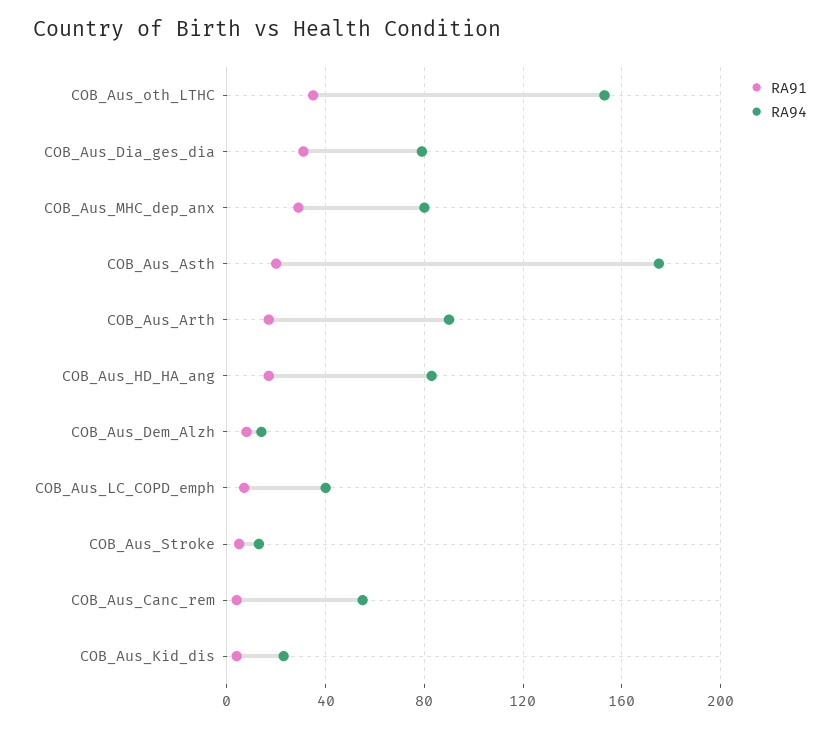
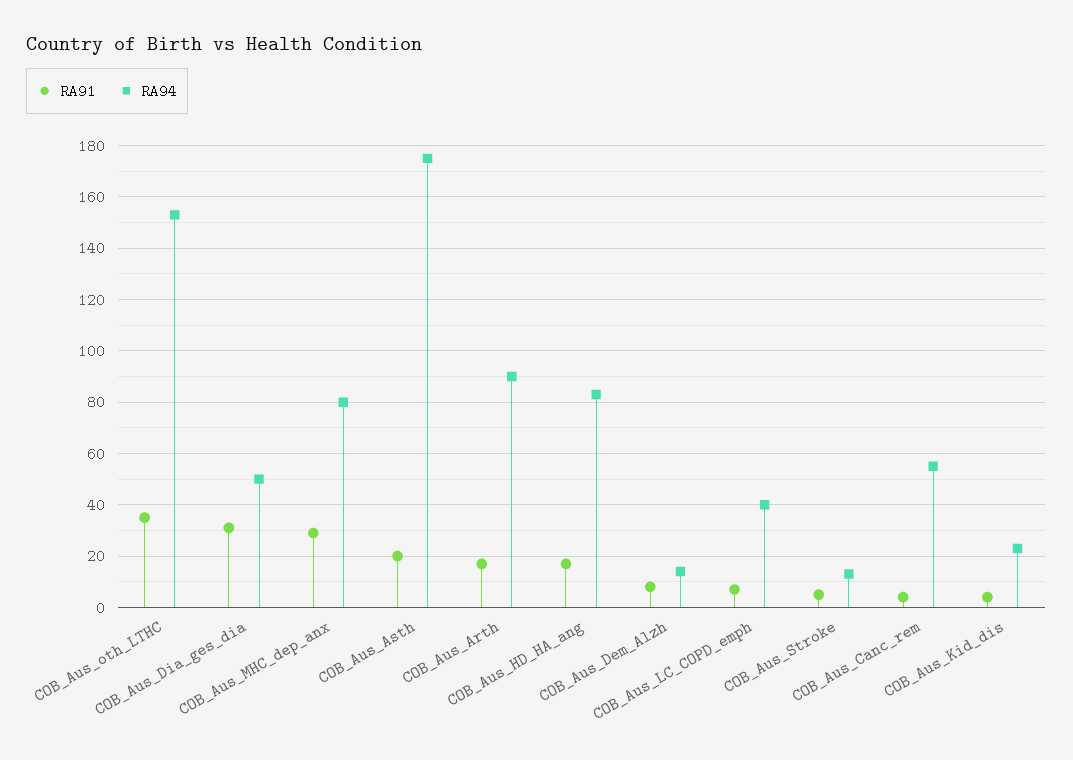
  {
    "RA91": {
      "COB_Aus_oth_LTHC": 35,
      "COB_Aus_Dia_ges_dia": 30,
      "COB_Aus_MHC_dep_anx": 30,
      "COB_Aus_Asth": 20,
      "COB_Aus_Arth": 15,
      "COB_Aus_HD_HA_ang": 15,
      "COB_Aus_Dem_Alzh": 10,
      "COB_Aus_LC_COPD_emph": 5,
      "COB_Aus_Stroke": 5,
      "COB_Aus_Canc_rem": 5,
      "COB_Aus_Kid_dis": 5
    },
    "RA94": {
      "COB_Aus_oth_LTHC": 155,
-     "COB_Aus_Dia_ges_dia": 80,
+     "COB_Aus_Dia_ges_dia": 50,
      "COB_Aus_MHC_dep_anx": 80,
      "COB_Aus_Asth": 175,
      "COB_Aus_Arth": 90,
      "COB_Aus_HD_HA_ang": 85,
      "COB_Aus_Dem_Alzh": 15,
      "COB_Aus_LC_COPD_emph": 40,
      "COB_Aus_Stroke": 15,
      "COB_Aus_Canc_rem": 55,
      "COB_Aus_Kid_dis": 25
    }
  }

